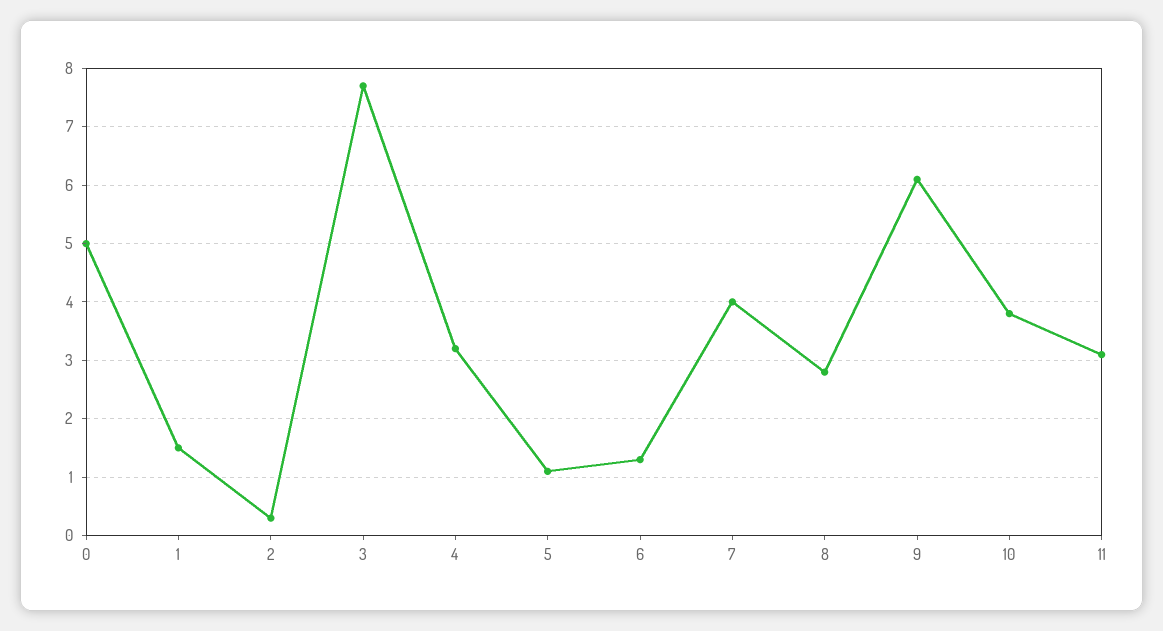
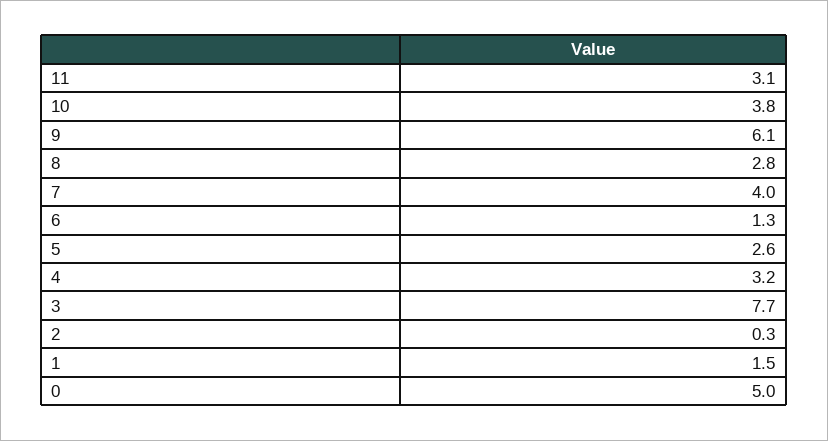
  {
    "0": 5,
    "1": 1.5,
    "2": 0.3,
    "3": 7.7,
    "4": 3.2,
-   "5": 1,
+   "5": 2.6,
    "6": 1.3,
    "7": 4,
    "8": 2.8,
    "9": 6.1,
    "10": 3.8,
    "11": 3.1
  }

